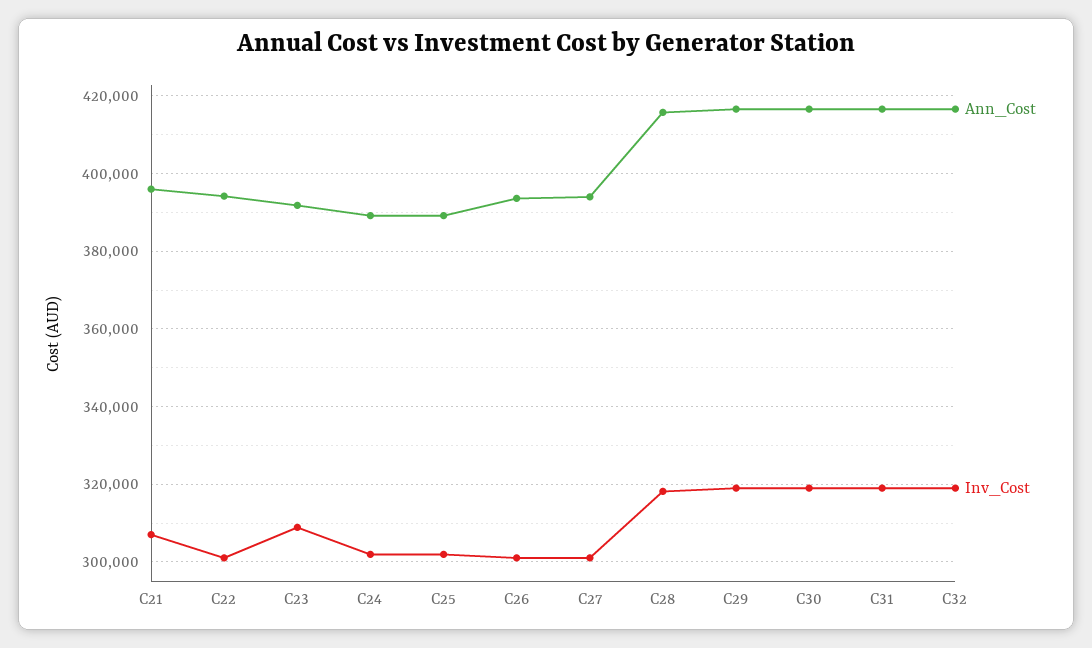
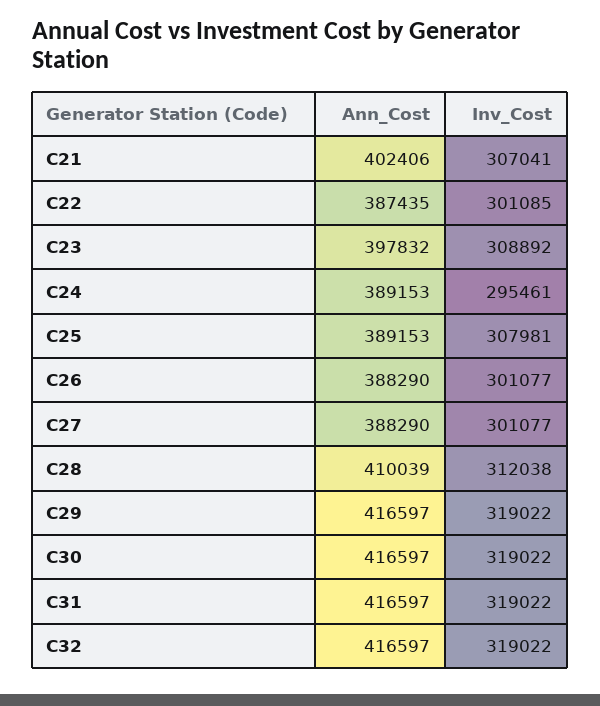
  {
    "Ann_Cost": {
-     "C21": 396000,
+     "C21": 402406,
-     "C22": 394000,
+     "C22": 387435,
-     "C23": 392000,
+     "C23": 397832,
      "C24": 389153,
      "C25": 389153,
-     "C26": 394000,
+     "C26": 388290,
-     "C27": 394000,
+     "C27": 388290,
-     "C28": 416000,
+     "C28": 410039,
      "C29": 416597,
      "C30": 416597,
      "C31": 416597,
      "C32": 416597
    },
    "Inv_Cost": {
      "C21": 307041,
      "C22": 301085,
      "C23": 308892,
-     "C24": 302000,
+     "C24": 295461,
-     "C25": 302000,
+     "C25": 307981,
      "C26": 301077,
      "C27": 301077,
-     "C28": 318000,
+     "C28": 312038,
      "C29": 319022,
      "C30": 319022,
      "C31": 319022,
      "C32": 319022
    }
  }

